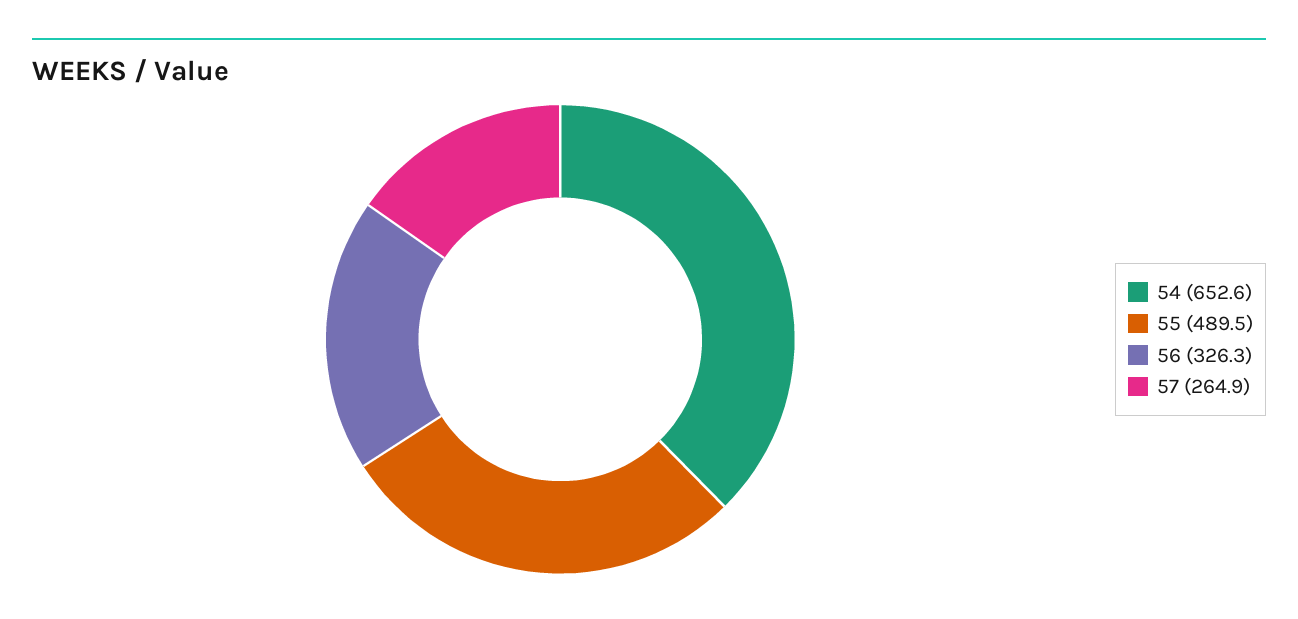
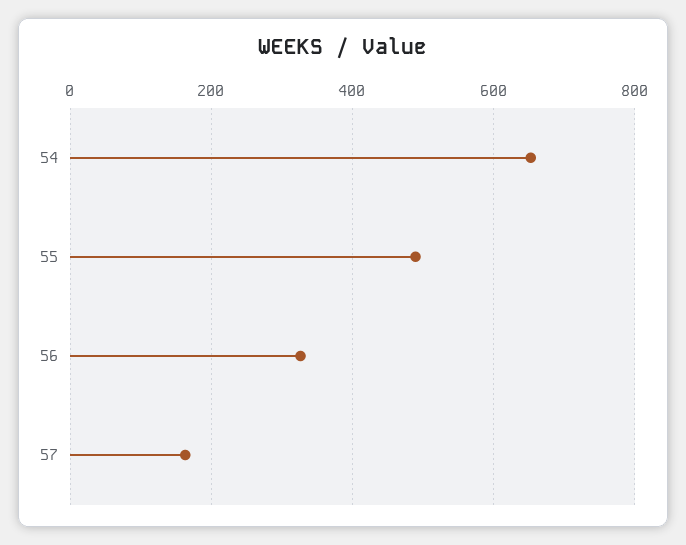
  {
    "54": 652.6,
    "55": 489.5,
    "56": 326.3,
-   "57": 264.9
+   "57": 160
  }

